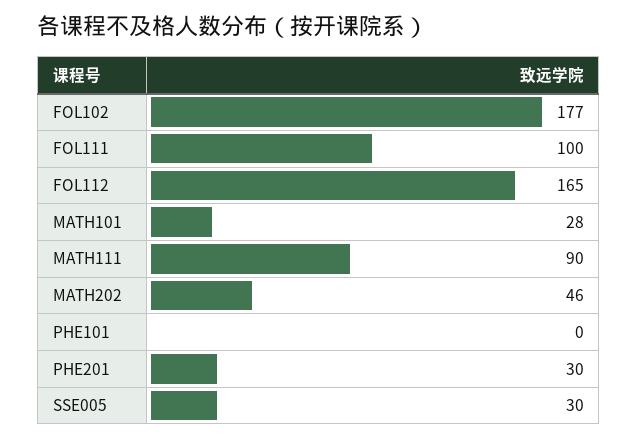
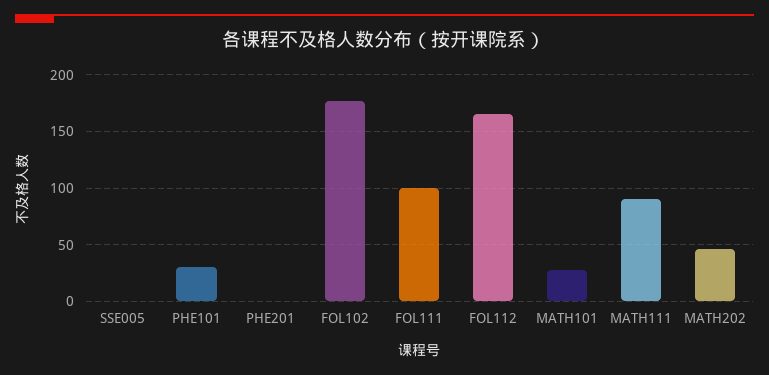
  {
    "FOL102": 177,
    "FOL111": 100,
    "FOL112": 165,
    "MATH101": 28,
    "MATH111": 90,
    "MATH202": 46,
-   "PHE101": 0,
+   "PHE101": 30,
-   "PHE201": 30,
+   "PHE201": 0,
-   "SSE005": 30
+   "SSE005": 0
  }

